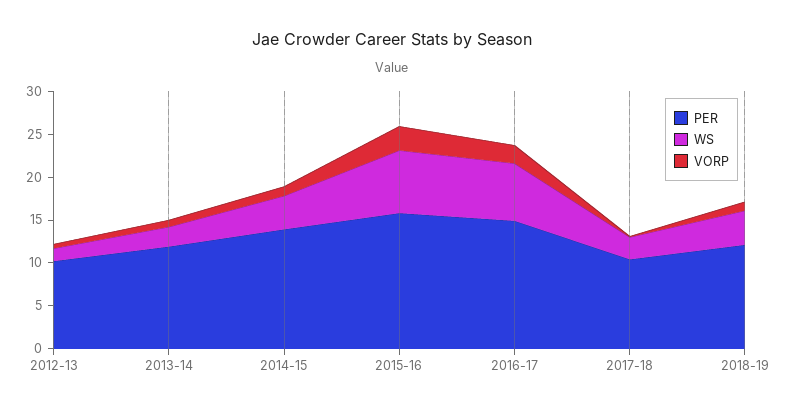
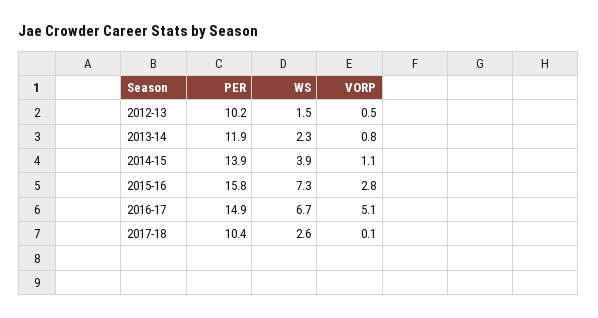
  {
    "PER": {
      "2012-13": 10.2,
      "2013-14": 11.9,
      "2014-15": 13.9,
      "2015-16": 15.8,
      "2016-17": 14.9,
-     "2017-18": 10.4,
+     "2017-18": 10.4
-     "2018-19": 12
    },
    "WS": {
      "2012-13": 1.5,
      "2013-14": 2.3,
      "2014-15": 3.9,
      "2015-16": 7.3,
      "2016-17": 6.7,
-     "2017-18": 2.6,
+     "2017-18": 2.6
-     "2018-19": 4
    },
    "VORP": {
      "2012-13": 0.5,
      "2013-14": 0.8,
      "2014-15": 1.1,
      "2015-16": 2.8,
-     "2016-17": 2,
+     "2016-17": 5.1,
-     "2017-18": 0.1,
+     "2017-18": 0.1
-     "2018-19": 1
    }
  }

